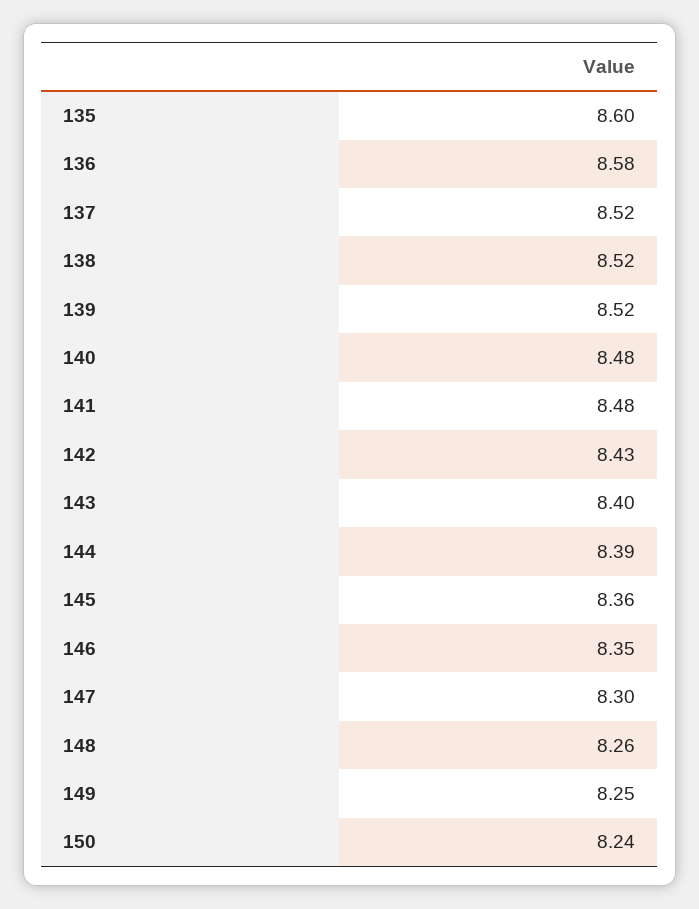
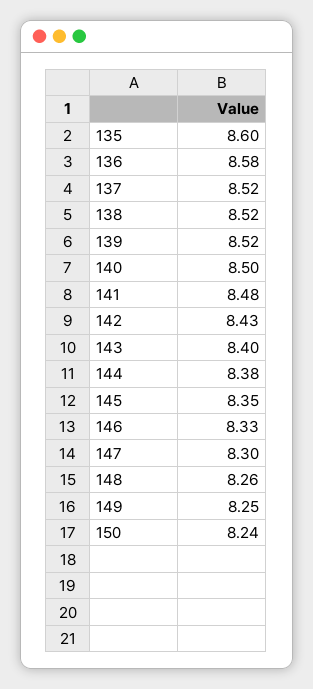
  {
    "135": 8.6,
    "136": 8.58,
    "137": 8.52,
    "138": 8.52,
    "139": 8.52,
-   "140": 8.48,
+   "140": 8.5,
    "141": 8.48,
    "142": 8.43,
    "143": 8.4,
-   "144": 8.39,
+   "144": 8.38,
-   "145": 8.36,
+   "145": 8.35,
-   "146": 8.35,
+   "146": 8.33,
    "147": 8.3,
    "148": 8.26,
    "149": 8.25,
    "150": 8.24
  }

